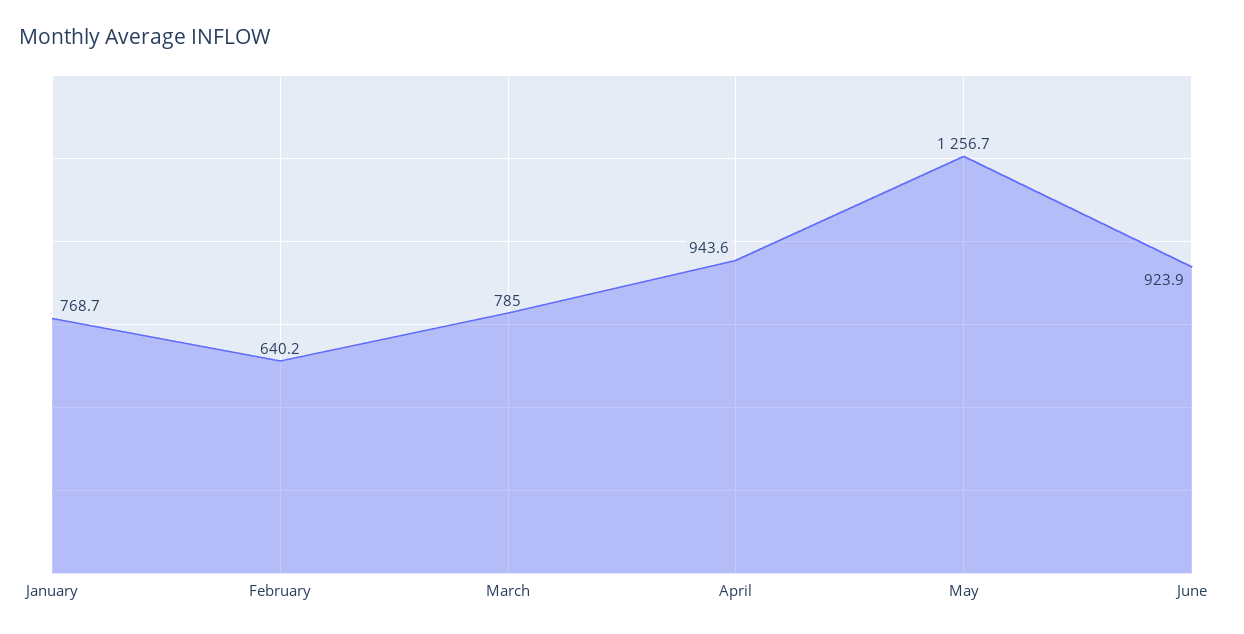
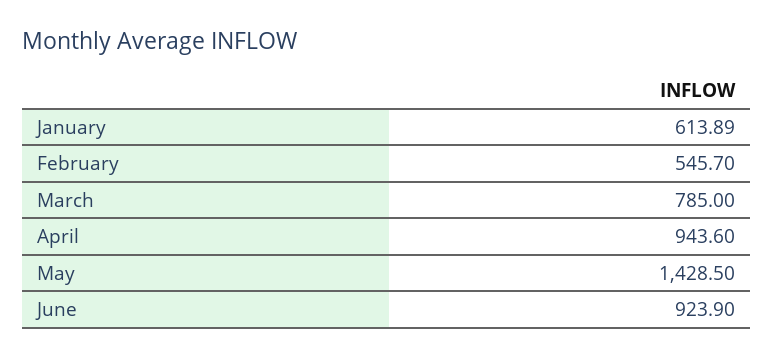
  {
-   "January": 768.7,
+   "January": 613.89,
-   "February": 640.2,
+   "February": 545.7,
    "March": 785,
    "April": 943.6,
-   "May": 1256.7,
+   "May": 1428.5,
    "June": 923.9
  }

